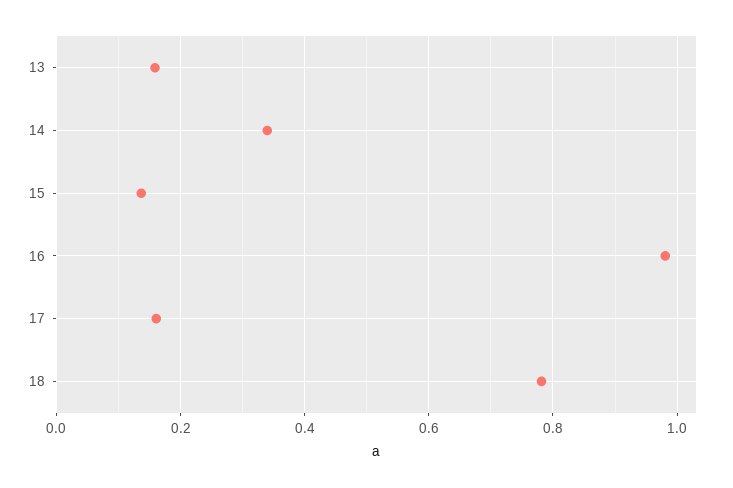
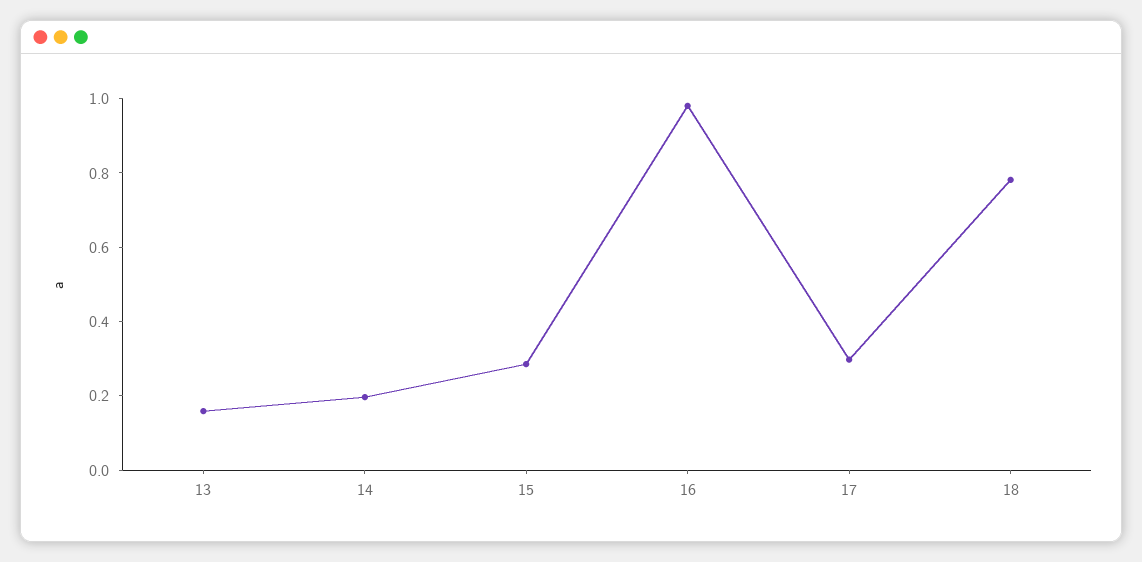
  {
    "13": 0.16,
-   "14": 0.34,
+   "14": 0.2,
-   "15": 0.14,
+   "15": 0.3,
    "16": 0.98,
-   "17": 0.16,
+   "17": 0.3,
    "18": 0.78
  }

